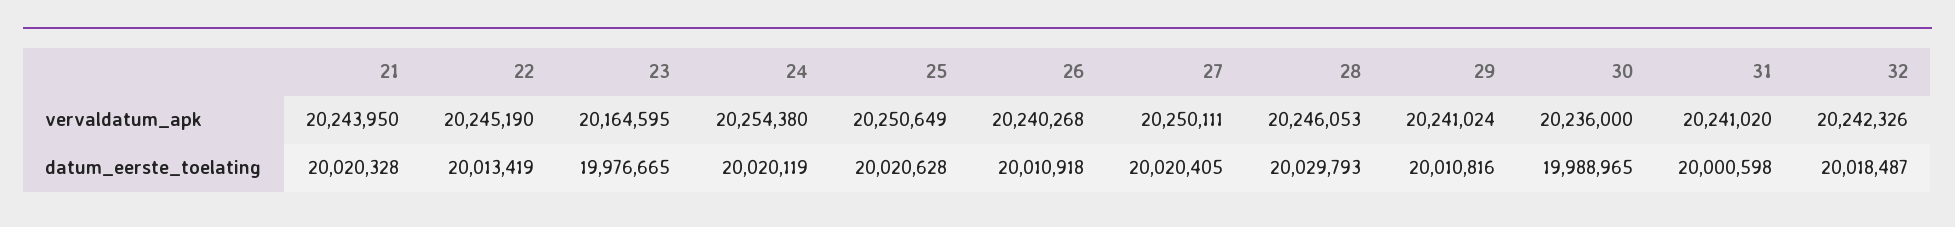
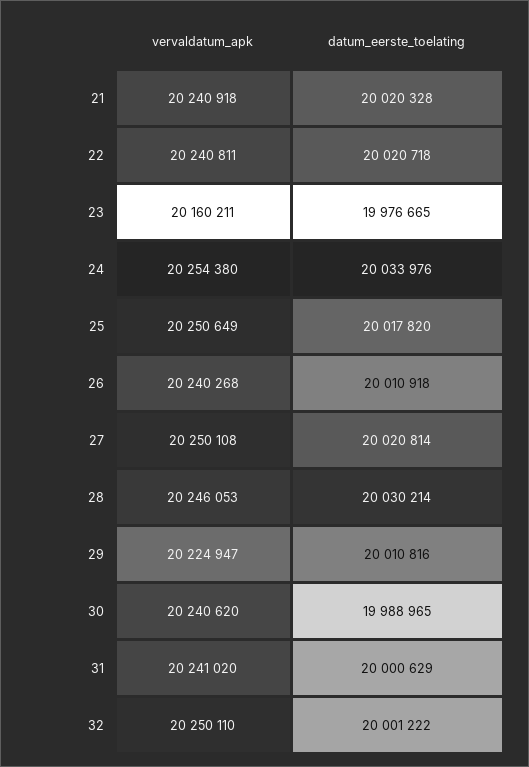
  {
    "21": {
-     "vervaldatum_apk": 20243950,
+     "vervaldatum_apk": 20240918,
      "datum_eerste_toelating": 20020328
    },
    "22": {
-     "vervaldatum_apk": 20245190,
+     "vervaldatum_apk": 20240811,
-     "datum_eerste_toelating": 20013419
+     "datum_eerste_toelating": 20020718
    },
    "23": {
-     "vervaldatum_apk": 20164595,
+     "vervaldatum_apk": 20160211,
      "datum_eerste_toelating": 19976665
    },
    "24": {
      "vervaldatum_apk": 20254380,
-     "datum_eerste_toelating": 20020119
+     "datum_eerste_toelating": 20033976
    },
    "25": {
      "vervaldatum_apk": 20250649,
-     "datum_eerste_toelating": 20020628
+     "datum_eerste_toelating": 20017820
    },
    "26": {
      "vervaldatum_apk": 20240268,
      "datum_eerste_toelating": 20010918
    },
    "27": {
-     "vervaldatum_apk": 20250111,
+     "vervaldatum_apk": 20250108,
-     "datum_eerste_toelating": 20020405
+     "datum_eerste_toelating": 20020814
    },
    "28": {
      "vervaldatum_apk": 20246053,
-     "datum_eerste_toelating": 20029793
+     "datum_eerste_toelating": 20030214
    },
    "29": {
-     "vervaldatum_apk": 20241024,
+     "vervaldatum_apk": 20224947,
      "datum_eerste_toelating": 20010816
    },
    "30": {
-     "vervaldatum_apk": 20236000,
+     "vervaldatum_apk": 20240620,
      "datum_eerste_toelating": 19988965
    },
    "31": {
      "vervaldatum_apk": 20241020,
-     "datum_eerste_toelating": 20000598
+     "datum_eerste_toelating": 20000629
    },
    "32": {
-     "vervaldatum_apk": 20242326,
+     "vervaldatum_apk": 20250110,
-     "datum_eerste_toelating": 20018487
+     "datum_eerste_toelating": 20001222
    }
  }

